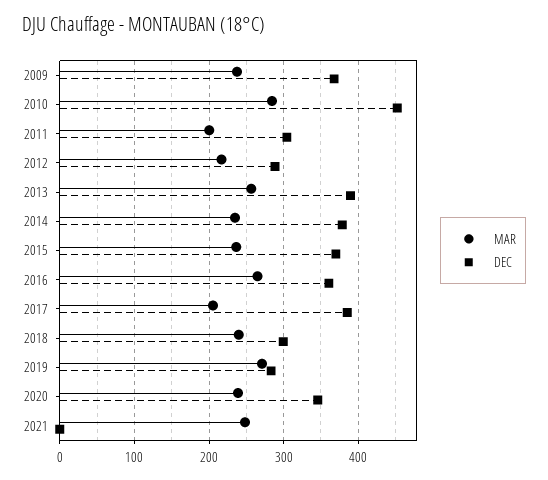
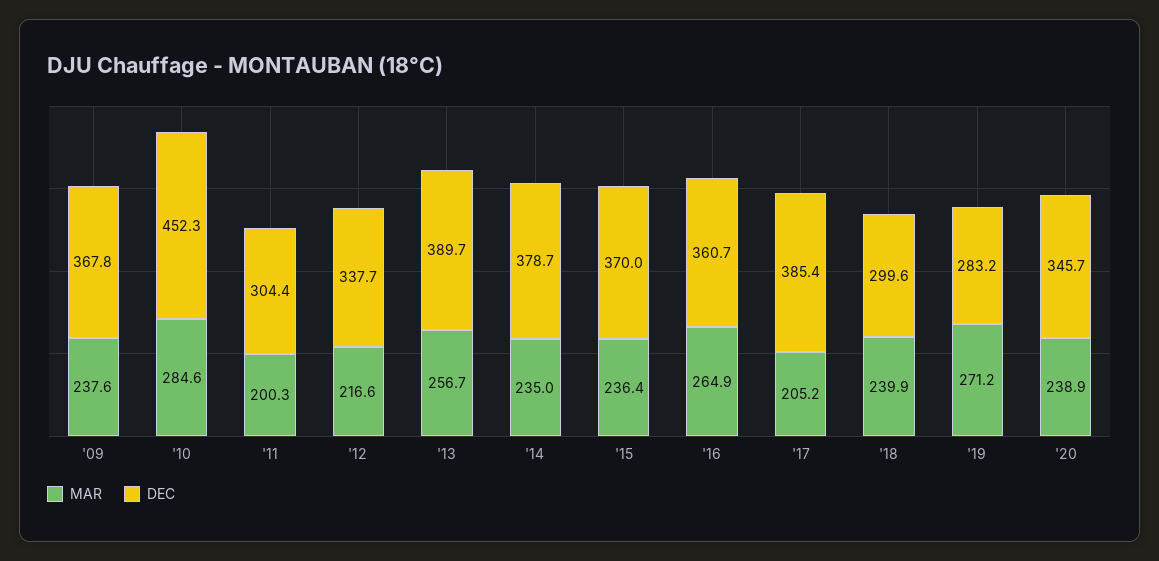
  {
    "MAR": {
      "2009": 237.6,
      "2010": 284.6,
      "2011": 200.3,
      "2012": 216.6,
      "2013": 256.7,
      "2014": 235,
      "2015": 236.4,
      "2016": 264.9,
      "2017": 205.2,
      "2018": 239.9,
      "2019": 271.2,
-     "2020": 238.9,
+     "2020": 238.9
-     "2021": 250
    },
    "DEC": {
      "2009": 367.8,
      "2010": 452.3,
      "2011": 304.4,
-     "2012": 290,
+     "2012": 337.7,
      "2013": 389.7,
      "2014": 378.7,
      "2015": 370,
      "2016": 360.7,
      "2017": 385.4,
      "2018": 299.6,
      "2019": 283.2,
-     "2020": 345.7,
+     "2020": 345.7
-     "2021": 0
    }
  }

